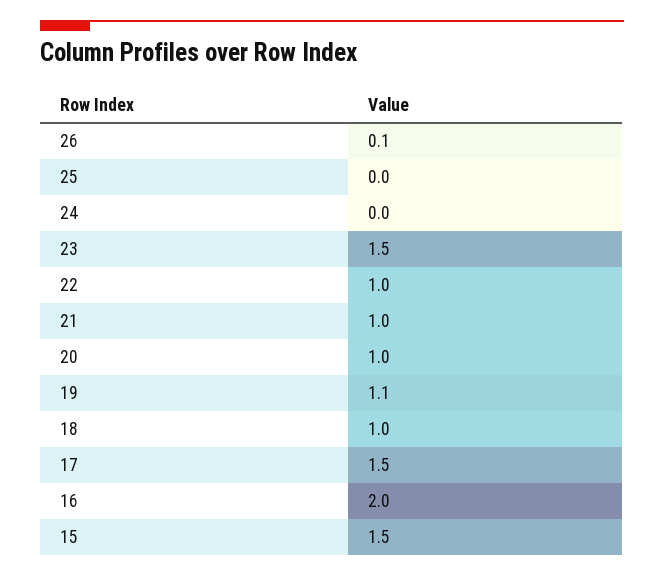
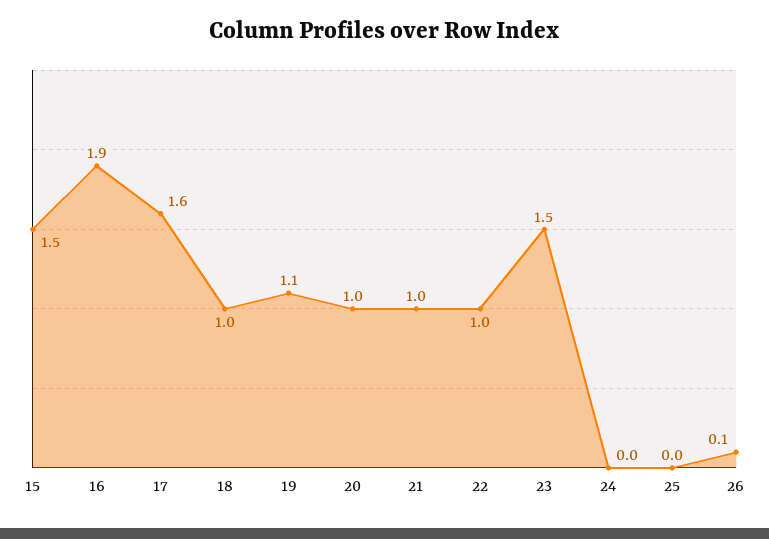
  {
    "26": 0.1,
    "25": 0,
    "24": 0,
    "23": 1.5,
    "22": 1,
    "21": 1,
    "20": 1,
    "19": 1.1,
    "18": 1,
-   "17": 1.5,
+   "17": 1.6,
-   "16": 2,
+   "16": 1.9,
    "15": 1.5
  }

